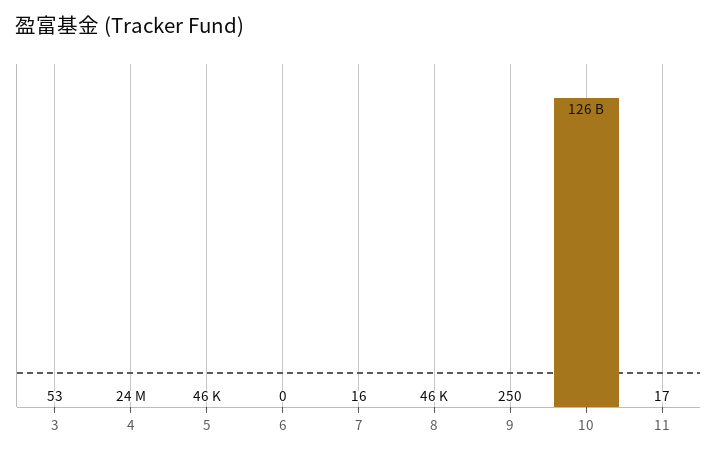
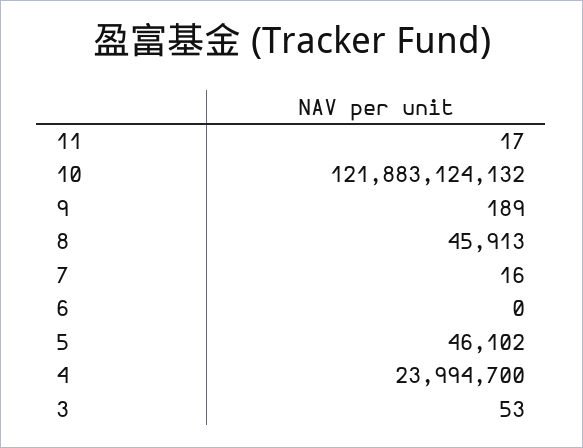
  {
    "3": 53,
    "4": 23994700,
    "5": 46102,
    "6": 0,
    "7": 16,
    "8": 45913,
-   "9": 250,
+   "9": 189,
-   "10": 126000000000,
+   "10": 121883124132,
    "11": 17
  }

